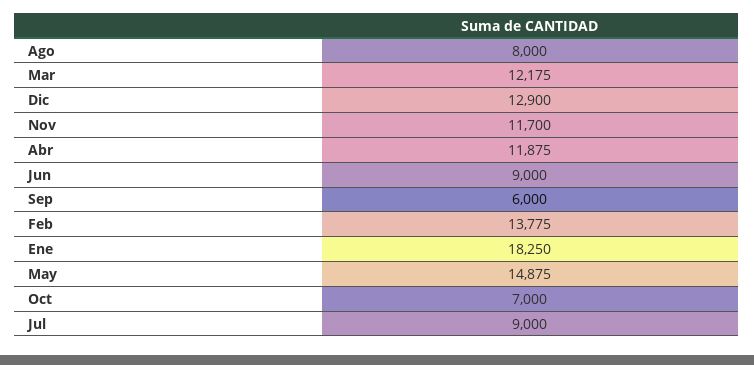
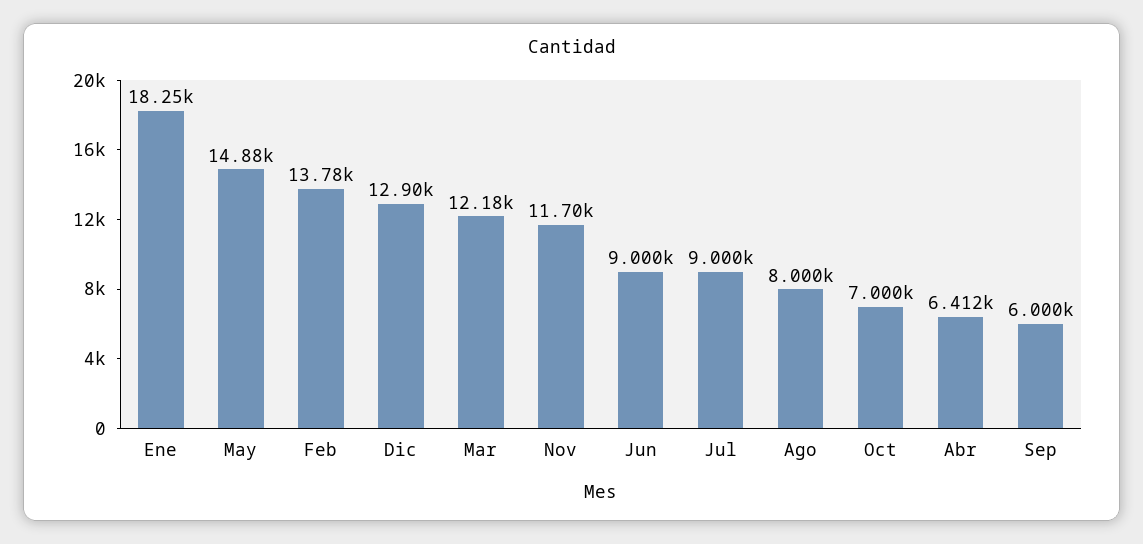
  {
    "Ago": 8000,
    "Mar": 12175,
    "Dic": 12900,
    "Nov": 11700,
-   "Abr": 11875,
+   "Abr": 6412,
    "Jun": 9000,
    "Sep": 6000,
    "Feb": 13775,
    "Ene": 18250,
    "May": 14875,
    "Oct": 7000,
    "Jul": 9000
  }

